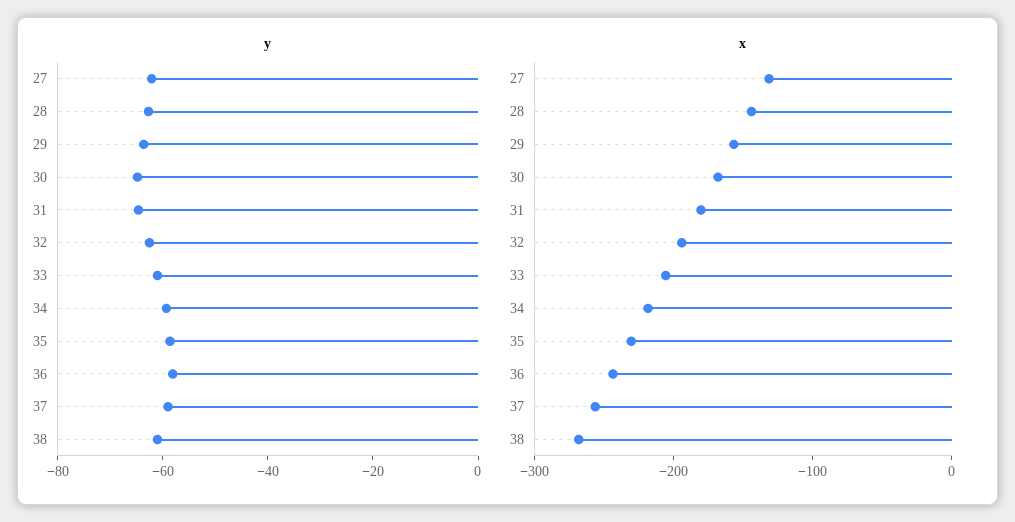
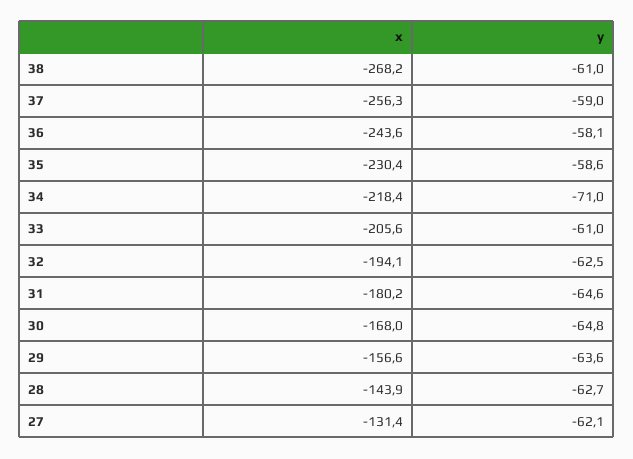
  {
    "y": {
      "27": -62.1,
      "28": -62.7,
      "29": -63.6,
      "30": -64.8,
      "31": -64.6,
      "32": -62.5,
      "33": -61,
-     "34": -60,
+     "34": -71,
      "35": -58.6,
      "36": -58.1,
      "37": -59,
      "38": -61
    },
    "x": {
      "27": -131.4,
      "28": -143.9,
      "29": -156.6,
      "30": -168,
      "31": -180.2,
      "32": -194.1,
      "33": -205.6,
      "34": -218.4,
      "35": -230.4,
      "36": -243.6,
      "37": -256.3,
      "38": -268.2
    }
  }

